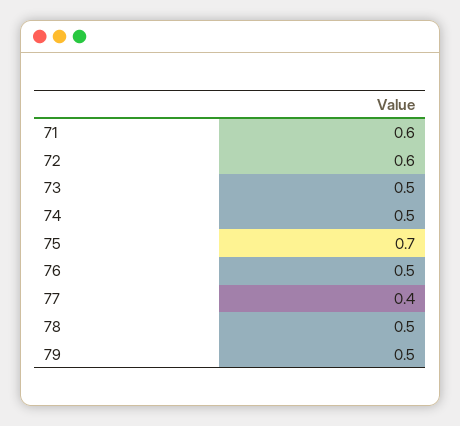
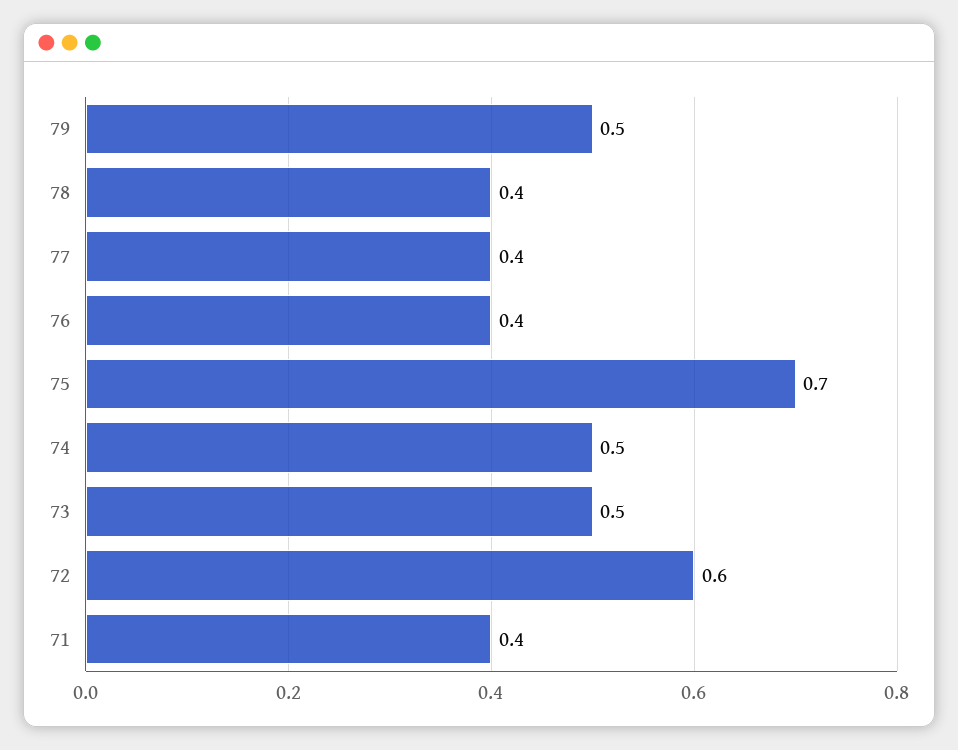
  {
-   "71": 0.6,
+   "71": 0.4,
    "72": 0.6,
    "73": 0.5,
    "74": 0.5,
    "75": 0.7,
-   "76": 0.5,
+   "76": 0.4,
    "77": 0.4,
-   "78": 0.5,
+   "78": 0.4,
    "79": 0.5
  }

